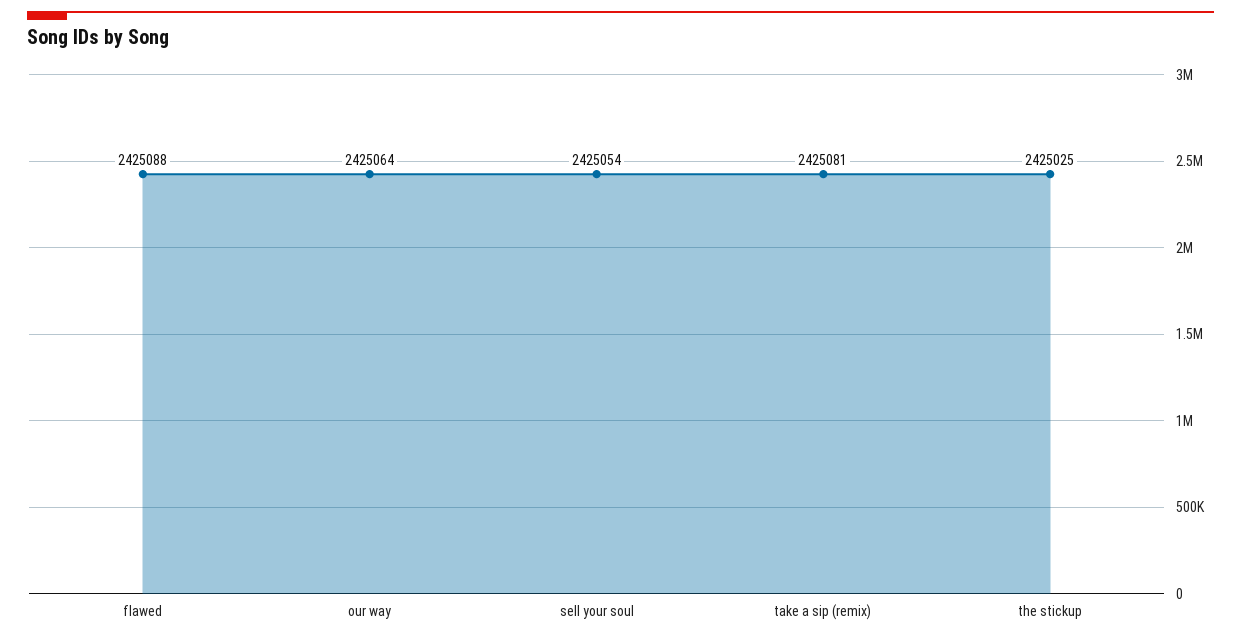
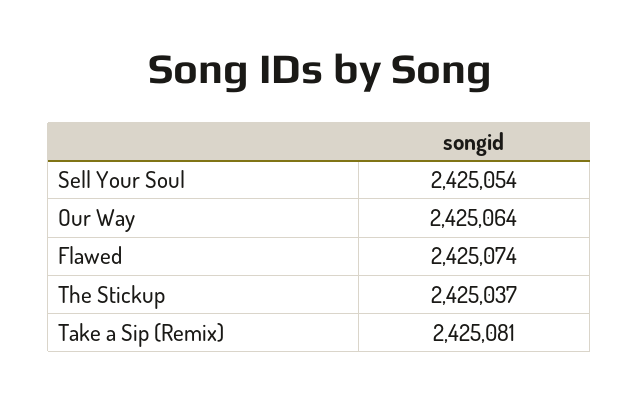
  {
-   "flawed": 2425088,
+   "flawed": 2425074,
    "our way": 2425064,
    "sell your soul": 2425054,
    "take a sip (remix)": 2425081,
-   "the stickup": 2425025
+   "the stickup": 2425037
  }

